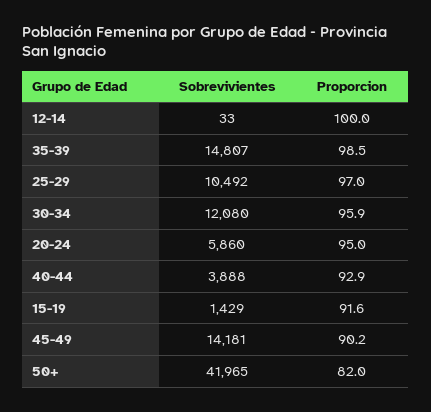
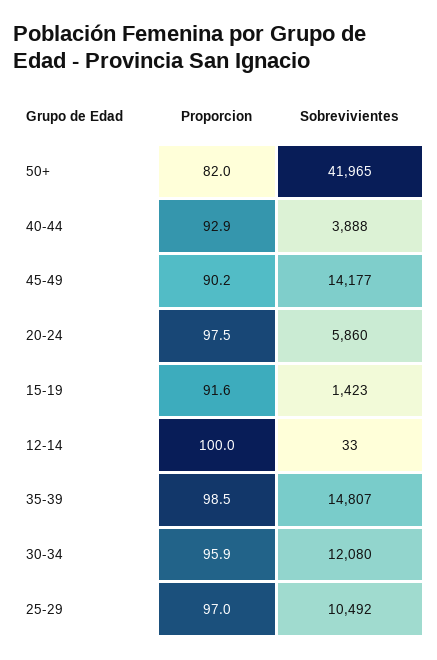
  {
    "Sobrevivientes": {
      "12-14": 33,
      "35-39": 14807,
      "25-29": 10492,
      "30-34": 12080,
      "20-24": 5860,
      "40-44": 3888,
-     "15-19": 1429,
+     "15-19": 1423,
-     "45-49": 14181,
+     "45-49": 14177,
      "50+": 41965
    },
    "Proporcion": {
      "12-14": 100,
      "35-39": 98.5,
      "25-29": 97,
      "30-34": 95.9,
-     "20-24": 95,
+     "20-24": 97.5,
      "40-44": 92.9,
      "15-19": 91.6,
      "45-49": 90.2,
      "50+": 82
    }
  }

